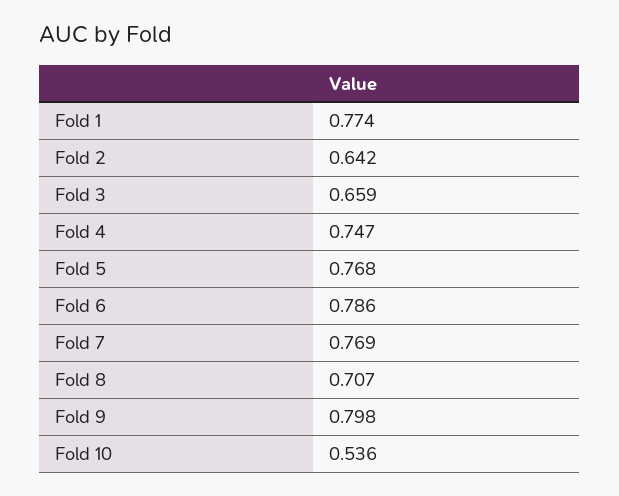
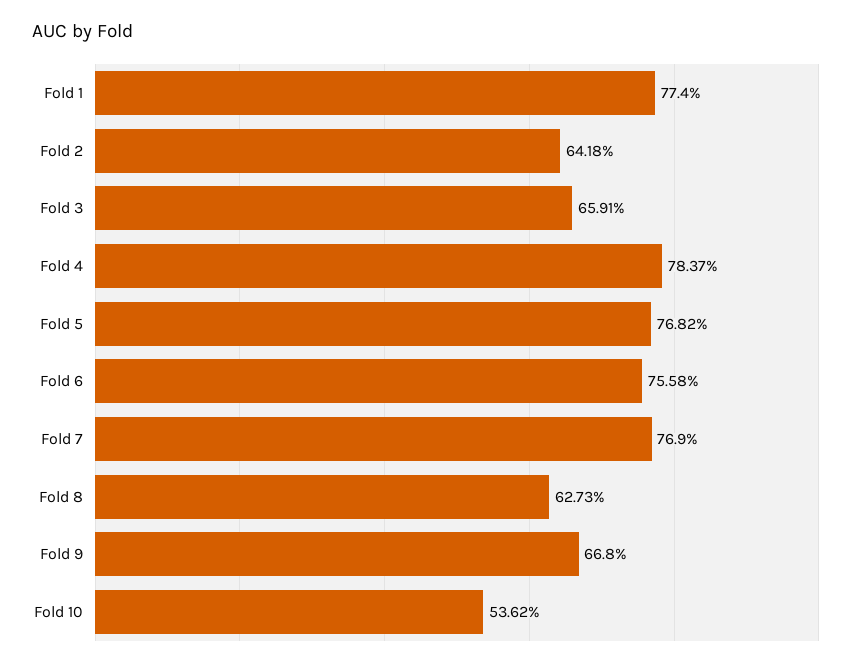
  {
    "Fold 1": 0.774,
    "Fold 2": 0.6418,
    "Fold 3": 0.6591,
-   "Fold 4": 0.747,
+   "Fold 4": 0.7837,
    "Fold 5": 0.7682,
-   "Fold 6": 0.786,
+   "Fold 6": 0.7558,
    "Fold 7": 0.769,
-   "Fold 8": 0.707,
+   "Fold 8": 0.6273,
-   "Fold 9": 0.798,
+   "Fold 9": 0.668,
    "Fold 10": 0.5362
  }

